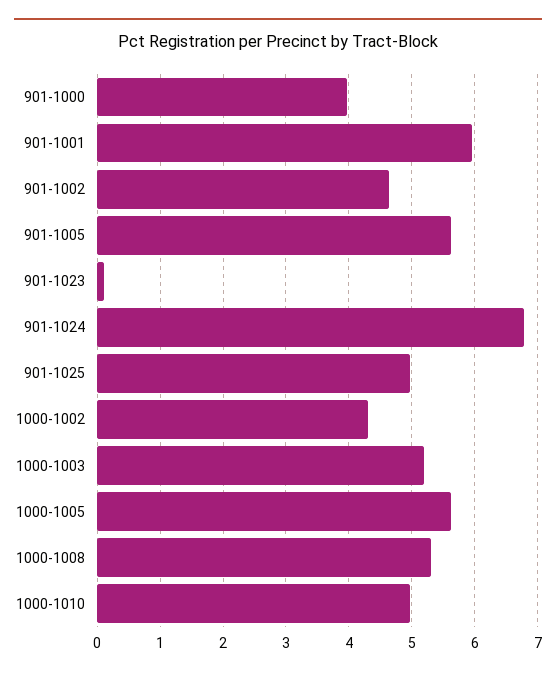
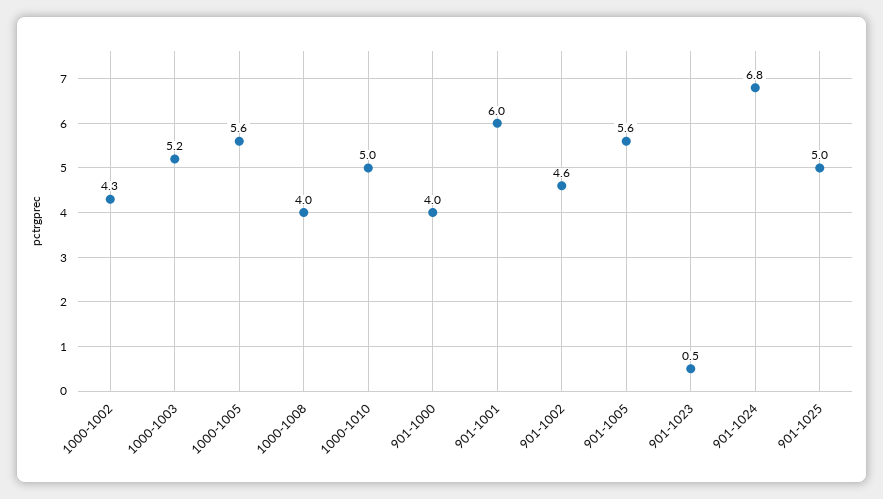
  {
    "901-1000": 4,
    "901-1001": 6,
    "901-1002": 4.6,
    "901-1005": 5.6,
-   "901-1023": 0.1,
+   "901-1023": 0.5,
    "901-1024": 6.8,
    "901-1025": 5,
    "1000-1002": 4.3,
    "1000-1003": 5.2,
    "1000-1005": 5.6,
-   "1000-1008": 5.3,
+   "1000-1008": 4,
    "1000-1010": 5
  }

